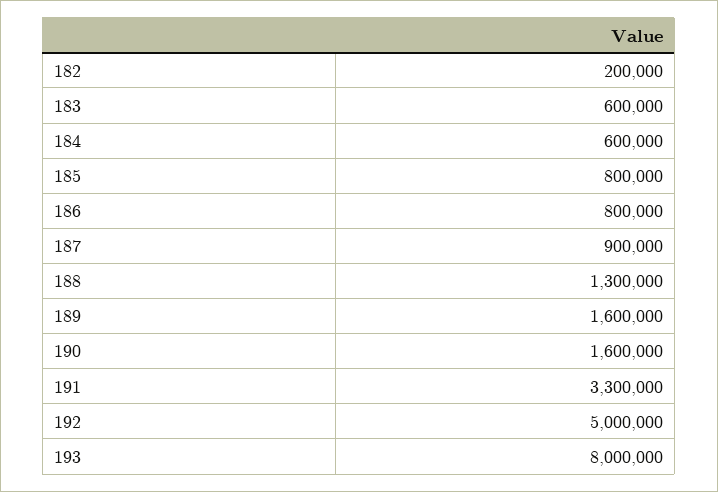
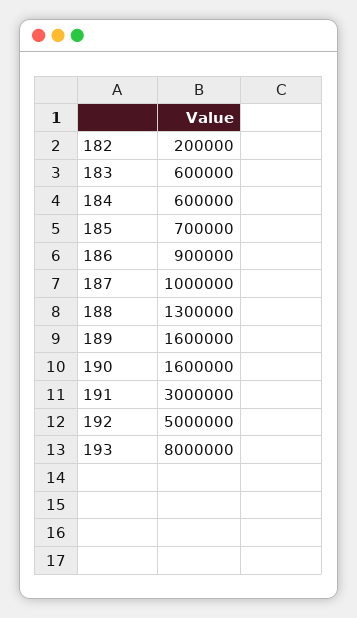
  {
    "182": 200000,
    "183": 600000,
    "184": 600000,
-   "185": 800000,
+   "185": 700000,
-   "186": 800000,
+   "186": 900000,
-   "187": 900000,
+   "187": 1000000,
    "188": 1300000,
    "189": 1600000,
    "190": 1600000,
-   "191": 3300000,
+   "191": 3000000,
    "192": 5000000,
    "193": 8000000
  }

